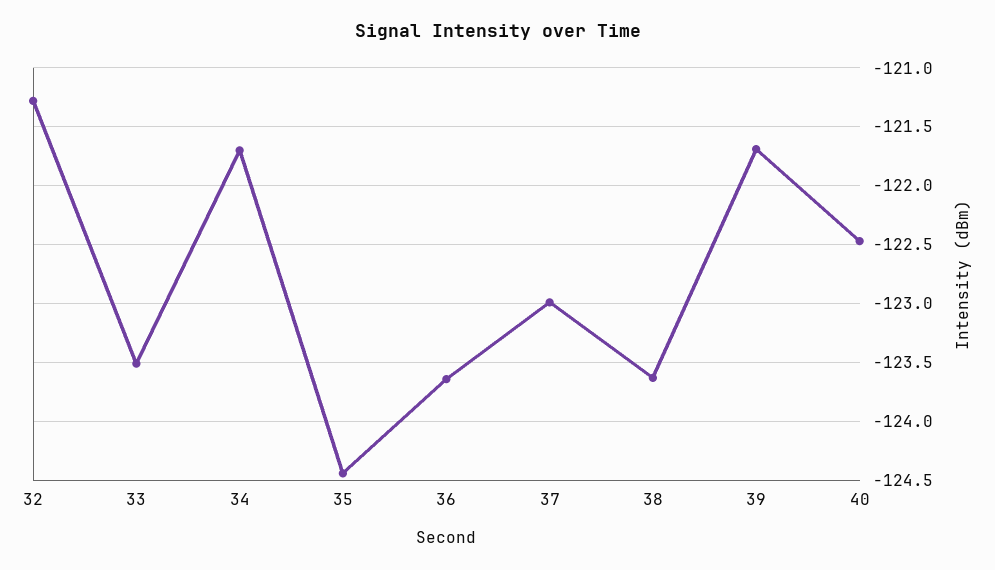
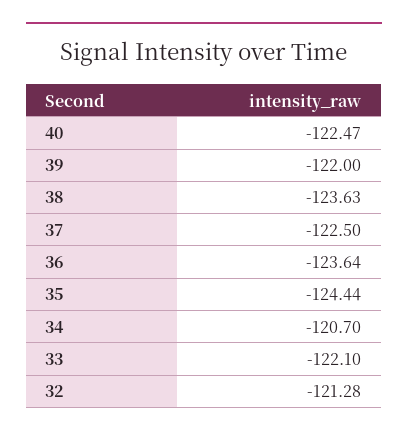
  {
    "32": -121.28,
-   "33": -123.5,
+   "33": -122.1,
-   "34": -121.7,
+   "34": -120.7,
    "35": -124.44,
    "36": -123.64,
-   "37": -123,
+   "37": -122.5,
    "38": -123.63,
-   "39": -121.7,
+   "39": -122,
    "40": -122.47
  }

